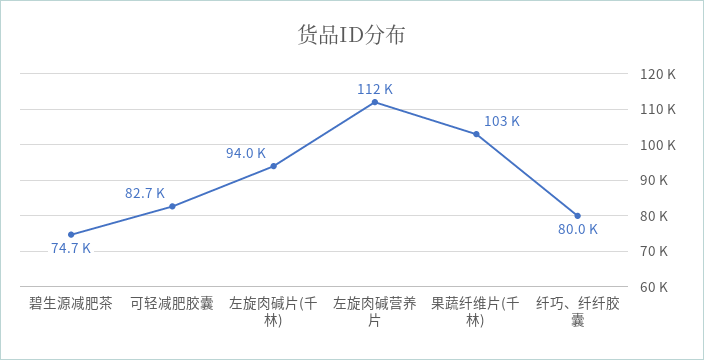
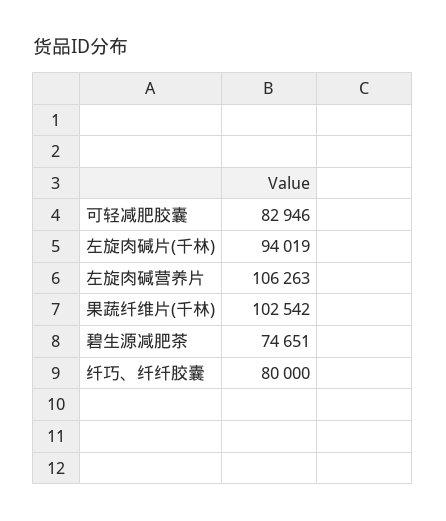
  {
    "碧生源减肥茶": 74651,
-   "可轻减肥胶囊": 82700,
+   "可轻减肥胶囊": 82946,
    "左旋肉碱片(千林)": 94019,
-   "左旋肉碱营养片": 112000,
+   "左旋肉碱营养片": 106263,
    "果蔬纤维片(千林)": 102542,
    "纤巧、纤纤胶囊": 80000
  }

